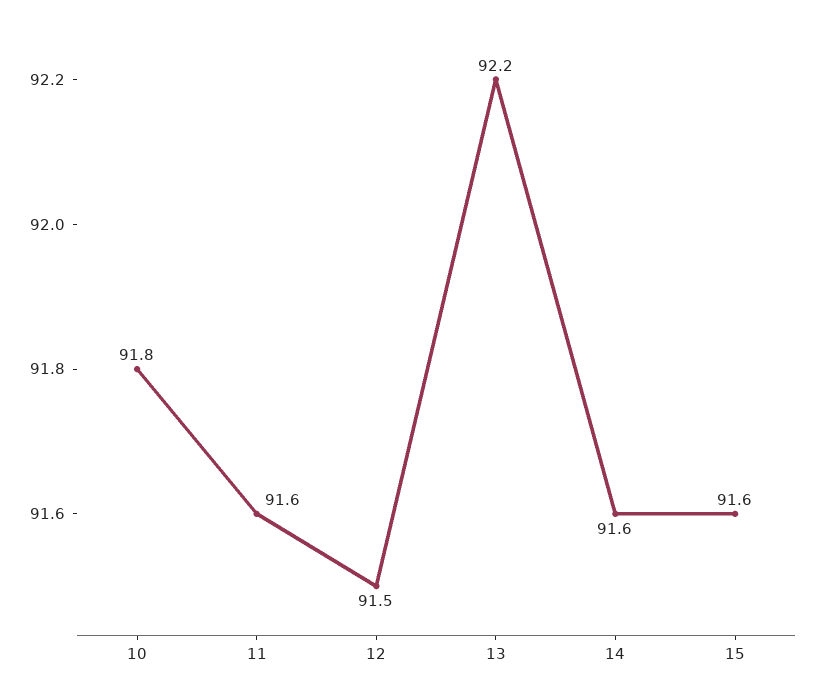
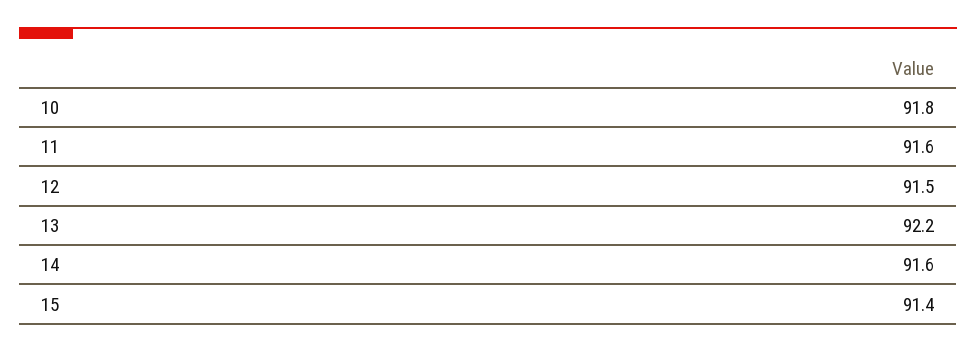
  {
    "10": 91.8,
    "11": 91.6,
    "12": 91.5,
    "13": 92.2,
    "14": 91.6,
-   "15": 91.6
+   "15": 91.4
  }

